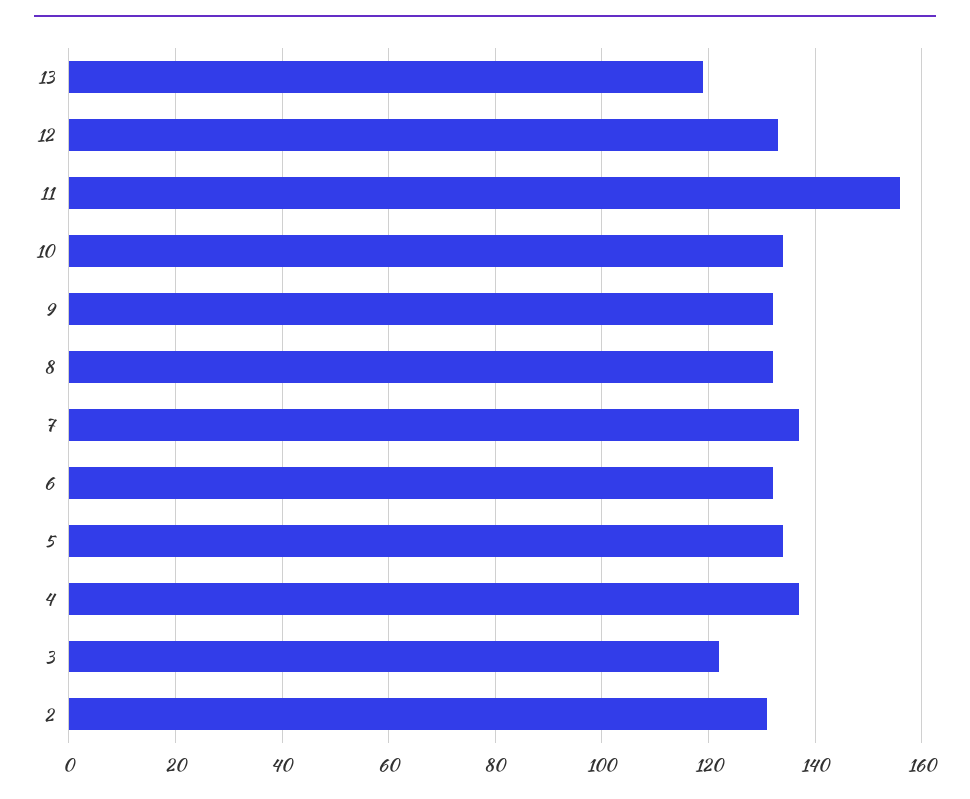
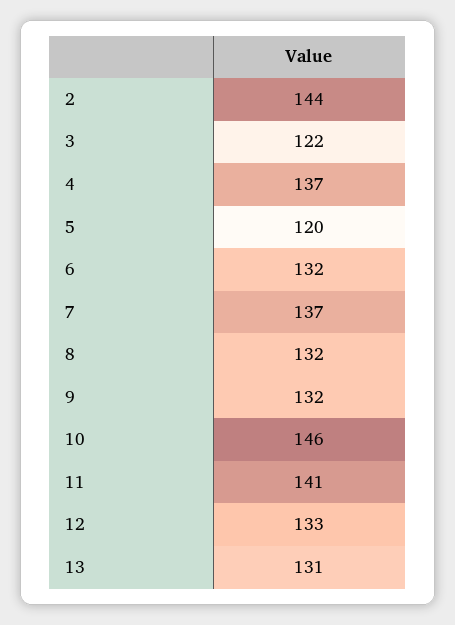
  {
-   "13": 120,
+   "13": 131,
    "12": 133,
-   "11": 155,
+   "11": 141,
-   "10": 135,
+   "10": 146,
    "9": 132,
    "8": 132,
    "7": 137,
    "6": 132,
-   "5": 135,
+   "5": 120,
    "4": 137,
    "3": 122,
-   "2": 130
+   "2": 144
  }

